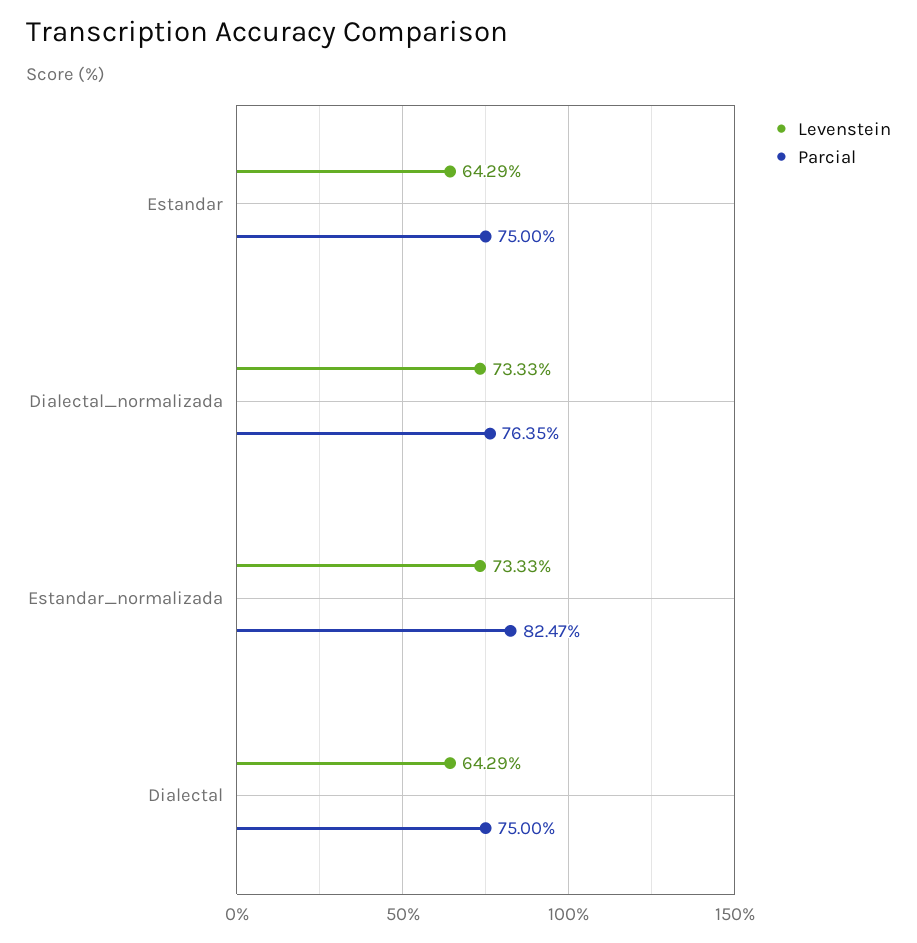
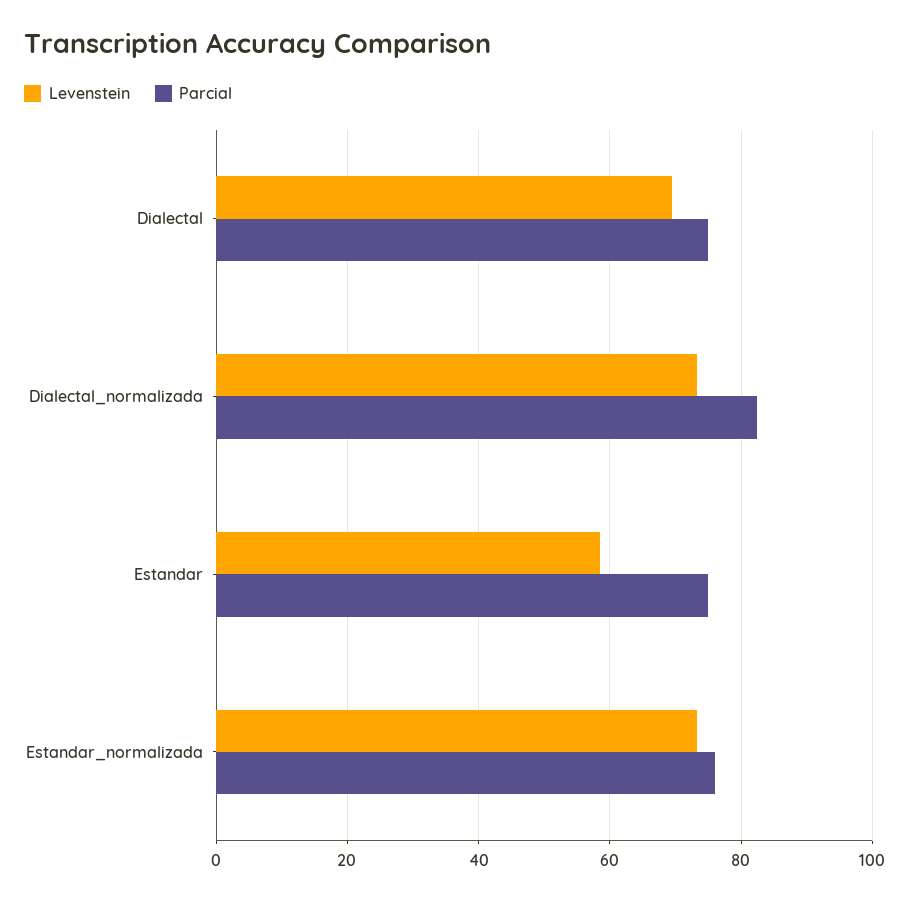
  {
    "Levenstein": {
-     "Estandar": 64.29,
+     "Estandar": 58,
      "Dialectal_normalizada": 73.33,
      "Estandar_normalizada": 73.33,
-     "Dialectal": 64.29
+     "Dialectal": 70
    },
    "Parcial": {
      "Estandar": 75,
-     "Dialectal_normalizada": 76.35,
+     "Dialectal_normalizada": 82,
-     "Estandar_normalizada": 82.47,
+     "Estandar_normalizada": 76,
      "Dialectal": 75
    }
  }

